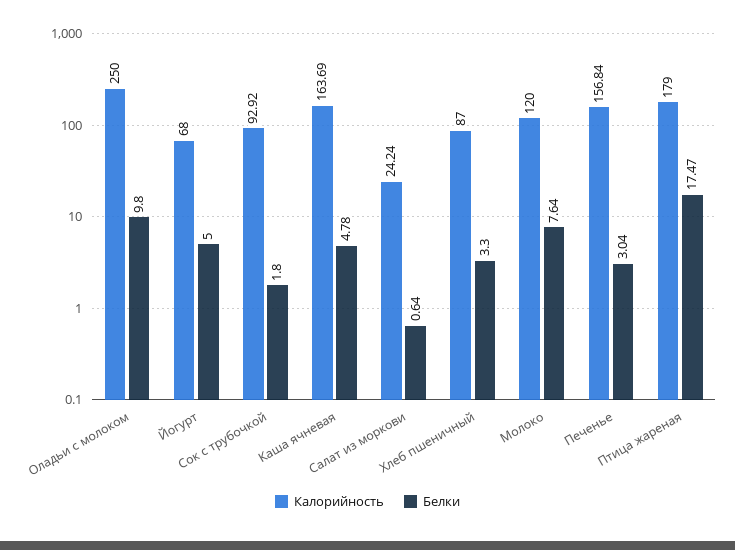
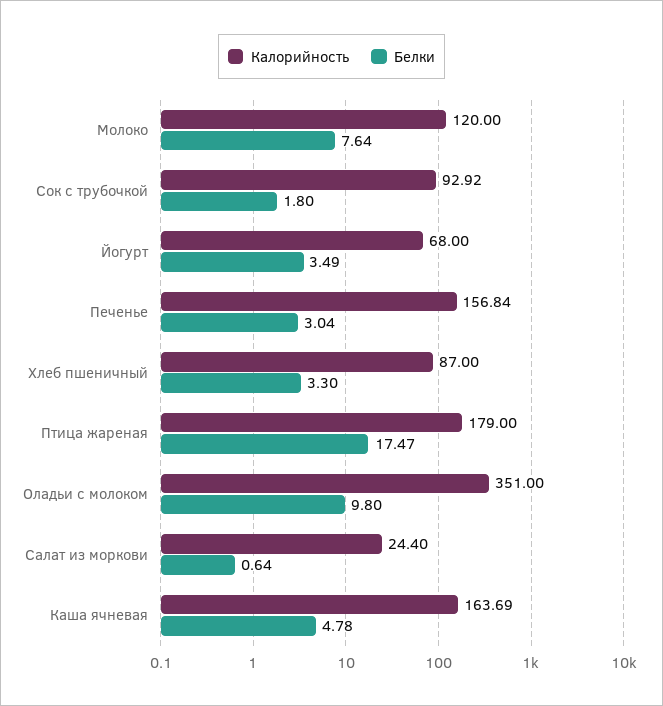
  {
    "Калорийность": {
-     "Оладьи с молоком": 250,
+     "Оладьи с молоком": 351,
      "Йогурт": 68,
      "Сок с трубочкой": 92.92,
      "Каша ячневая": 163.69,
-     "Салат из моркови": 24.24,
+     "Салат из моркови": 24.4,
      "Хлеб пшеничный": 87,
      "Молоко": 120,
      "Печенье": 156.84,
      "Птица жареная": 179
    },
    "Белки": {
      "Оладьи с молоком": 9.8,
-     "Йогурт": 5,
+     "Йогурт": 3.49,
      "Сок с трубочкой": 1.8,
      "Каша ячневая": 4.78,
      "Салат из моркови": 0.64,
      "Хлеб пшеничный": 3.3,
      "Молоко": 7.64,
      "Печенье": 3.04,
      "Птица жареная": 17.47
    }
  }

